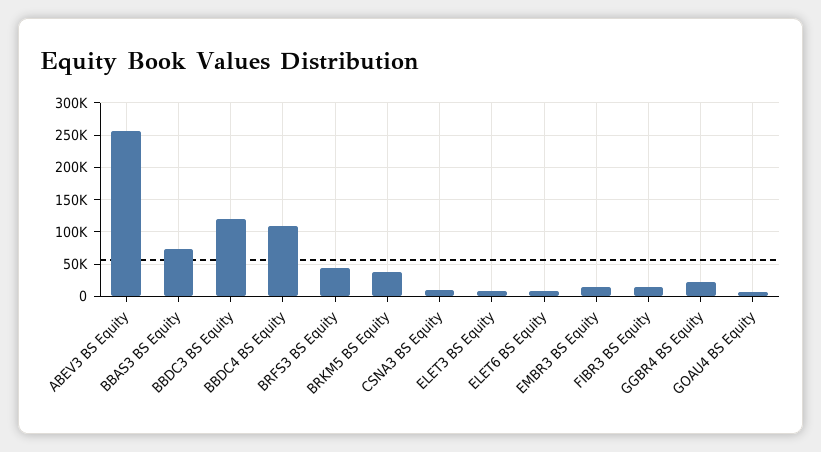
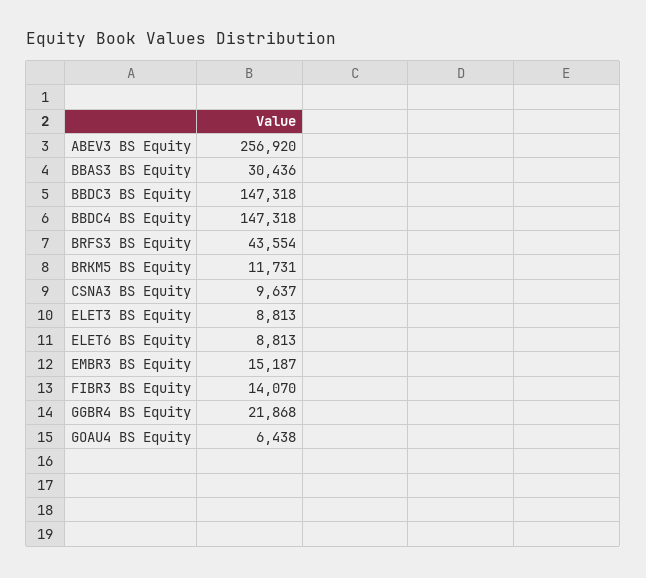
  {
    "ABEV3 BS Equity": 256920,
-   "BBAS3 BS Equity": 70000,
+   "BBAS3 BS Equity": 30436,
-   "BBDC3 BS Equity": 120000,
+   "BBDC3 BS Equity": 147318,
-   "BBDC4 BS Equity": 110000,
+   "BBDC4 BS Equity": 147318,
    "BRFS3 BS Equity": 43554,
-   "BRKM5 BS Equity": 40000,
+   "BRKM5 BS Equity": 11731,
    "CSNA3 BS Equity": 9637,
    "ELET3 BS Equity": 8813,
    "ELET6 BS Equity": 8813,
    "EMBR3 BS Equity": 15187,
    "FIBR3 BS Equity": 14070,
    "GGBR4 BS Equity": 21868,
    "GOAU4 BS Equity": 6438
  }

